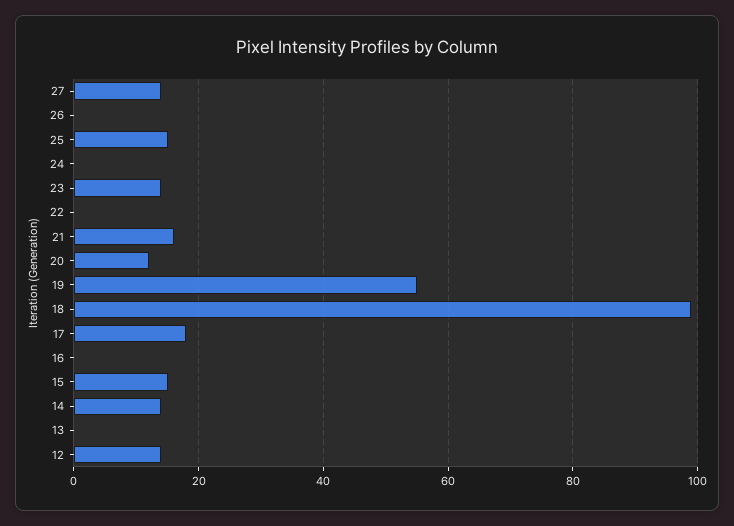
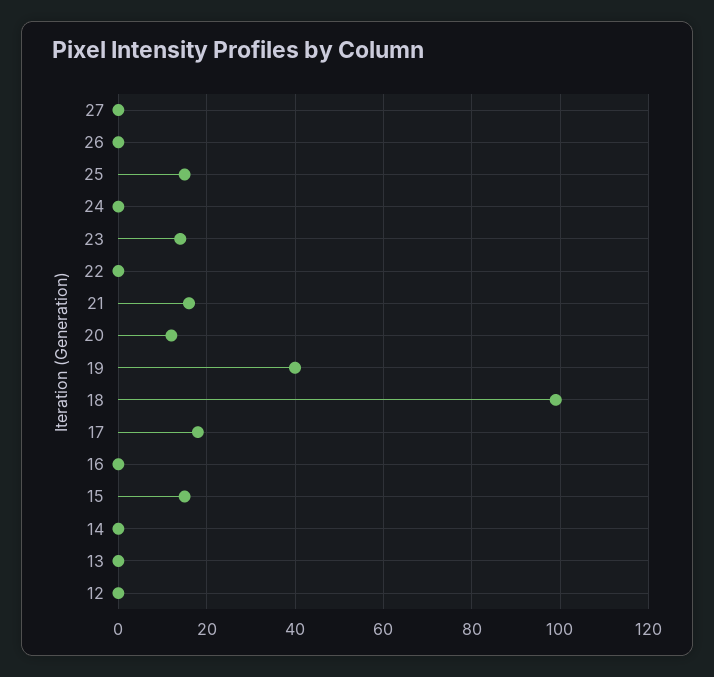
  {
-   "27": 15,
+   "27": 0,
    "26": 0,
    "25": 15,
    "24": 0,
    "23": 15,
    "22": 0,
    "21": 15,
    "20": 10,
-   "19": 55,
+   "19": 40,
    "18": 100,
    "17": 20,
    "16": 0,
    "15": 15,
-   "14": 15,
+   "14": 0,
    "13": 0,
-   "12": 15
+   "12": 0
  }

